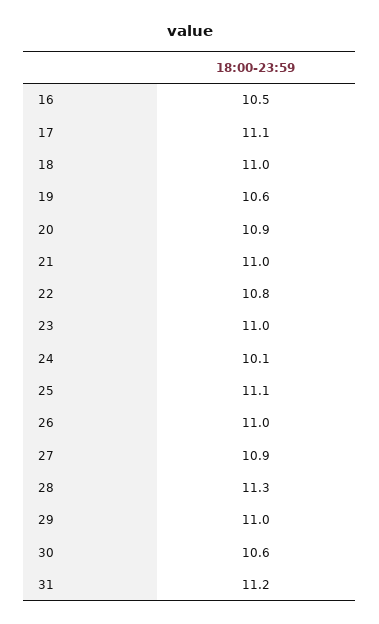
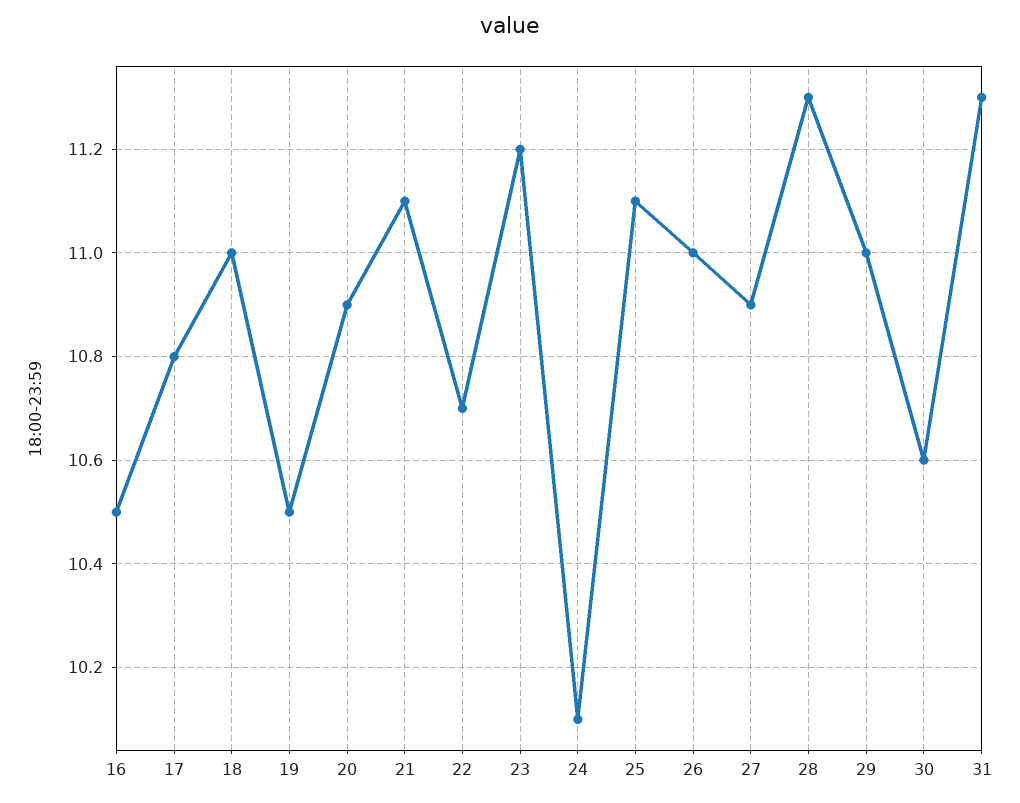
  {
    "16": 10.5,
-   "17": 11.1,
+   "17": 10.8,
    "18": 11,
-   "19": 10.6,
+   "19": 10.5,
    "20": 10.9,
-   "21": 11,
+   "21": 11.1,
-   "22": 10.8,
+   "22": 10.7,
-   "23": 11,
+   "23": 11.2,
    "24": 10.1,
    "25": 11.1,
    "26": 11,
    "27": 10.9,
    "28": 11.3,
    "29": 11,
    "30": 10.6,
-   "31": 11.2
+   "31": 11.3
  }

